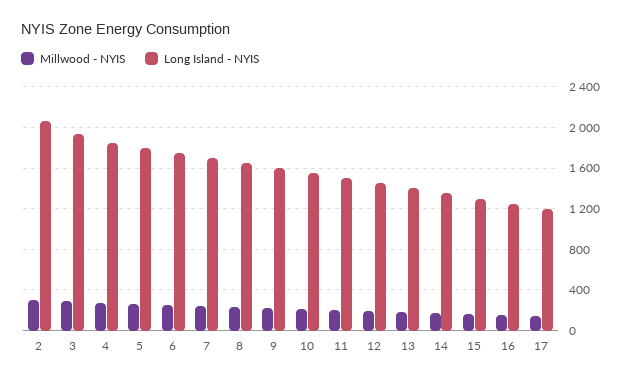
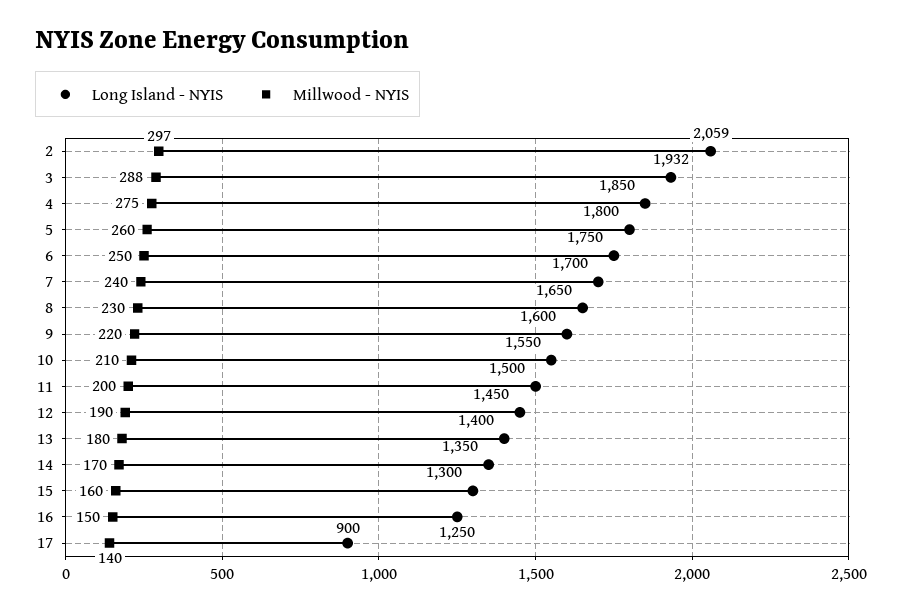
  {
    "Millwood - NYIS": {
      "2": 297,
      "3": 288,
      "4": 275,
      "5": 260,
      "6": 250,
      "7": 240,
      "8": 230,
      "9": 220,
      "10": 210,
      "11": 200,
      "12": 190,
      "13": 180,
      "14": 170,
      "15": 160,
      "16": 150,
      "17": 140
    },
    "Long Island - NYIS": {
      "2": 2059,
      "3": 1932,
      "4": 1850,
      "5": 1800,
      "6": 1750,
      "7": 1700,
      "8": 1650,
      "9": 1600,
      "10": 1550,
      "11": 1500,
      "12": 1450,
      "13": 1400,
      "14": 1350,
      "15": 1300,
      "16": 1250,
-     "17": 1200
+     "17": 900
    }
  }

